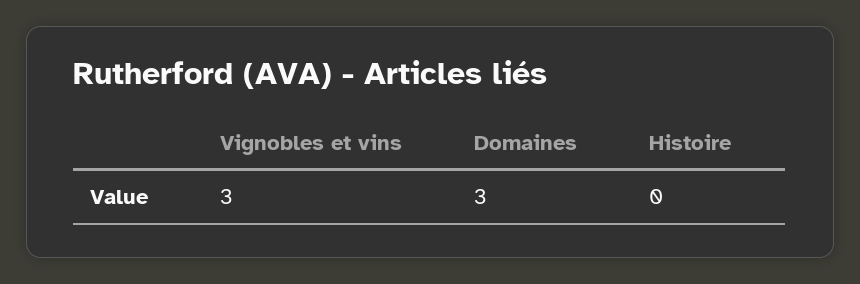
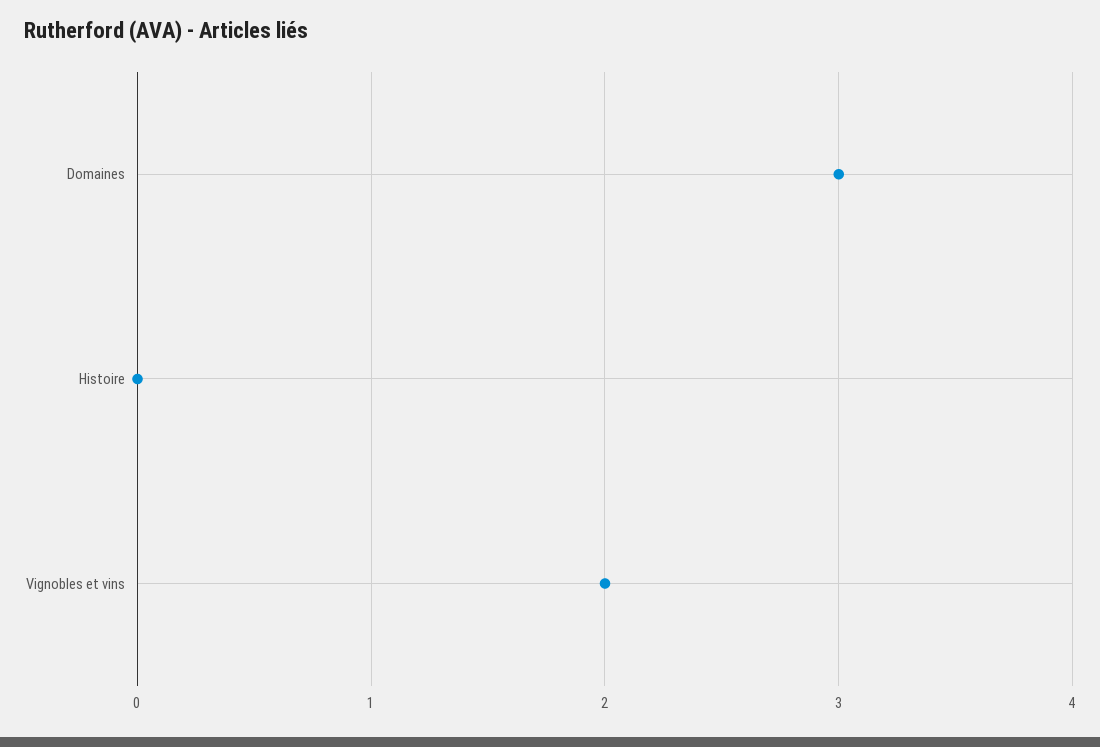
  {
-   "Vignobles et vins": 3,
+   "Vignobles et vins": 2,
    "Domaines": 3,
    "Histoire": 0
  }

